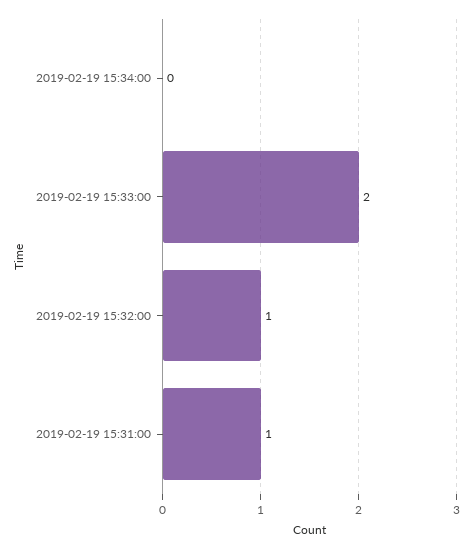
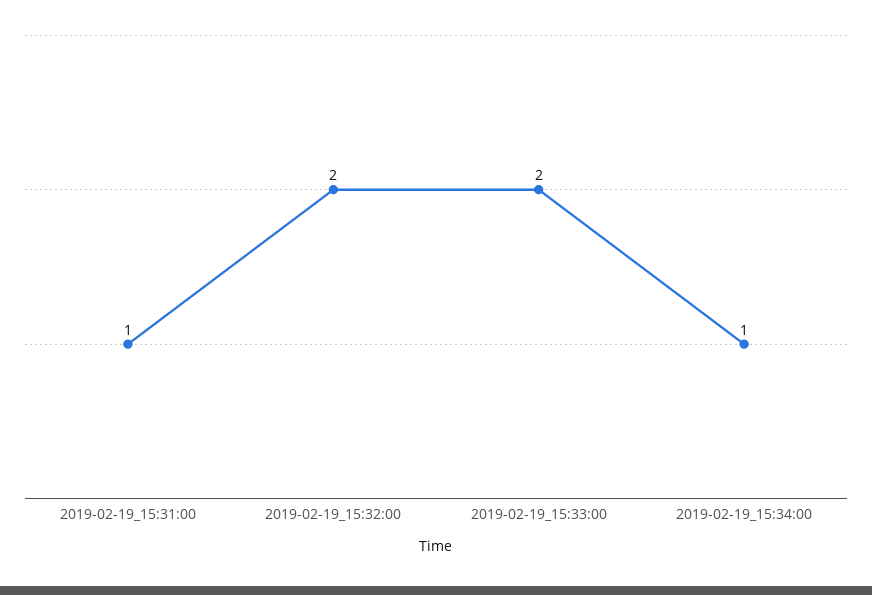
  {
-   "2019-02-19 15:34:00": 0,
+   "2019-02-19 15:34:00": 1,
    "2019-02-19 15:33:00": 2,
-   "2019-02-19 15:32:00": 1,
+   "2019-02-19 15:32:00": 2,
    "2019-02-19 15:31:00": 1
  }

